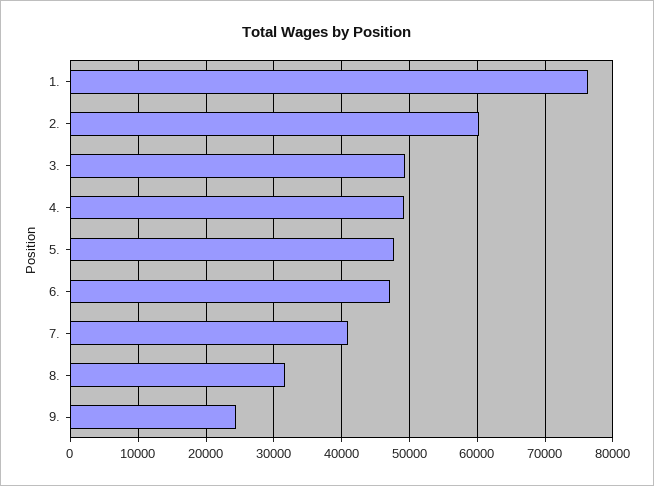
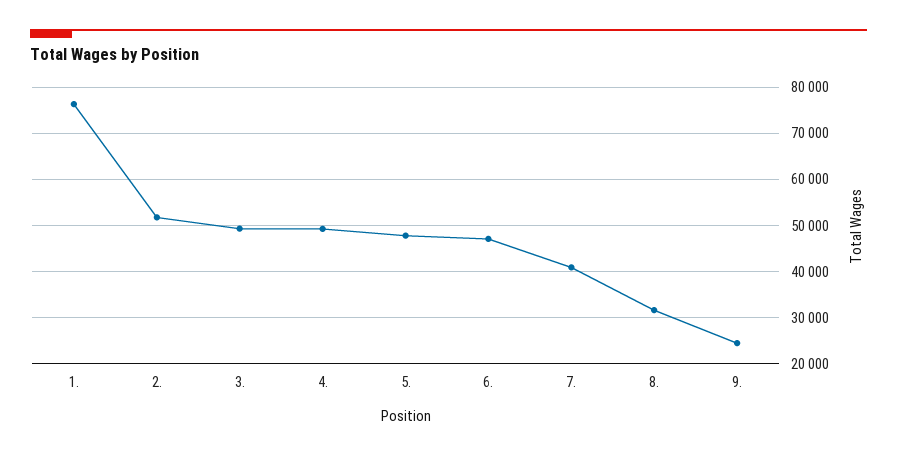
  {
    "1.": 76000,
-   "2.": 60000,
+   "2.": 52000,
    "3.": 49000,
    "4.": 49000,
    "5.": 48000,
    "6.": 47000,
    "7.": 41000,
    "8.": 32000,
    "9.": 24000
  }

